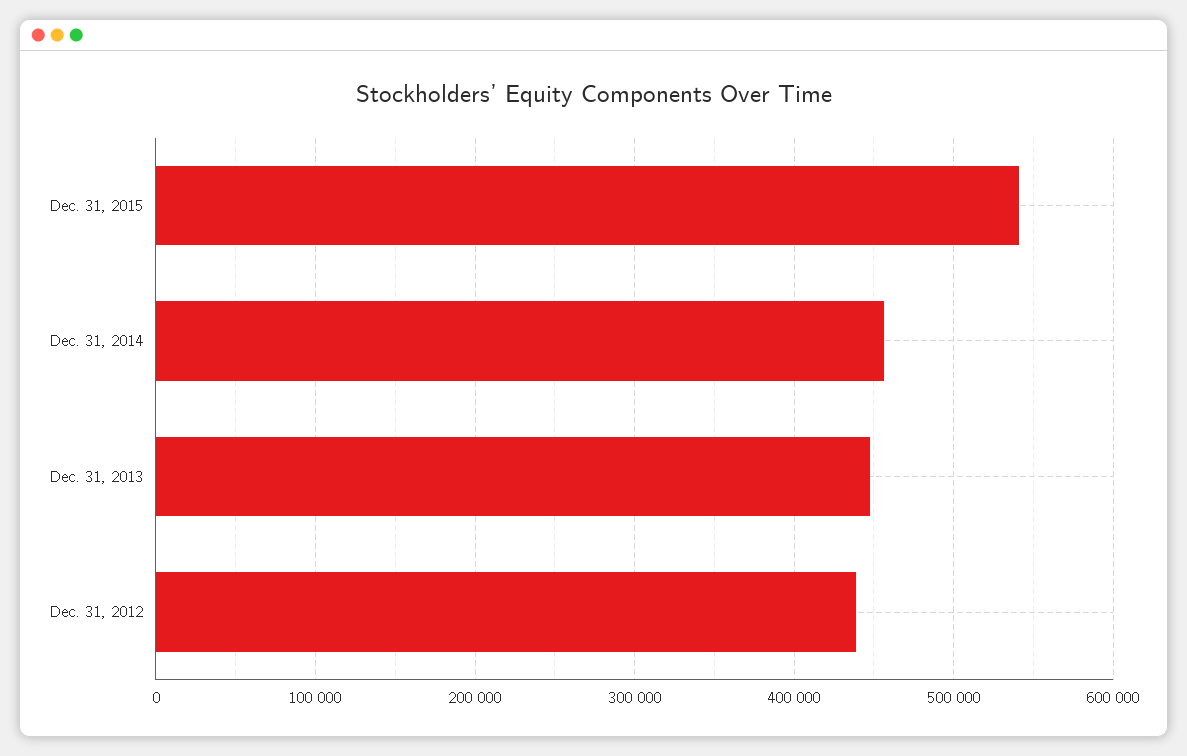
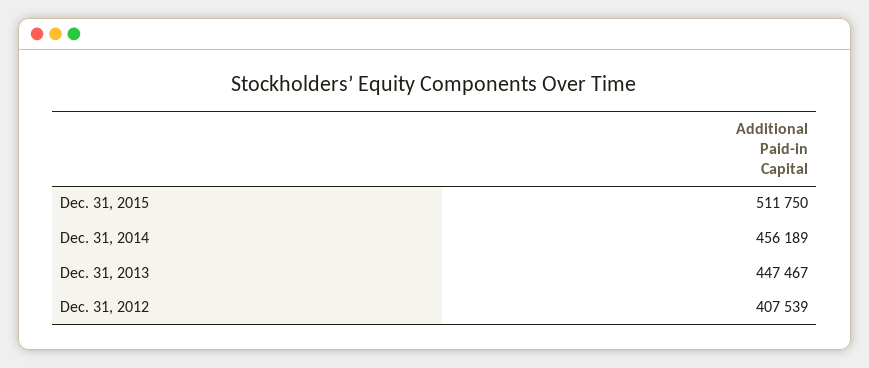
  {
-   "Dec. 31, 2015": 540000,
+   "Dec. 31, 2015": 511750,
    "Dec. 31, 2014": 456189,
    "Dec. 31, 2013": 447467,
-   "Dec. 31, 2012": 440000
+   "Dec. 31, 2012": 407539
  }

